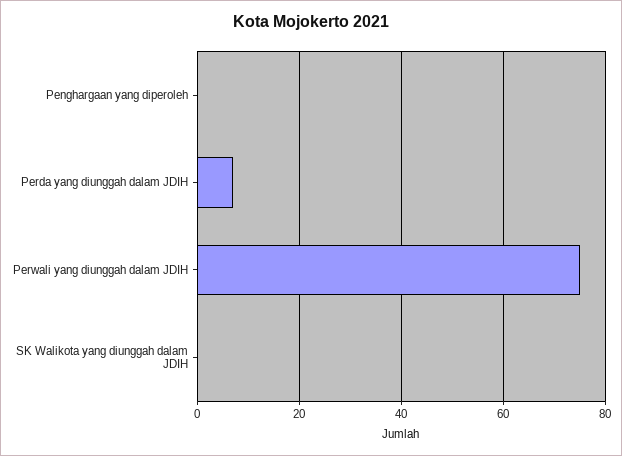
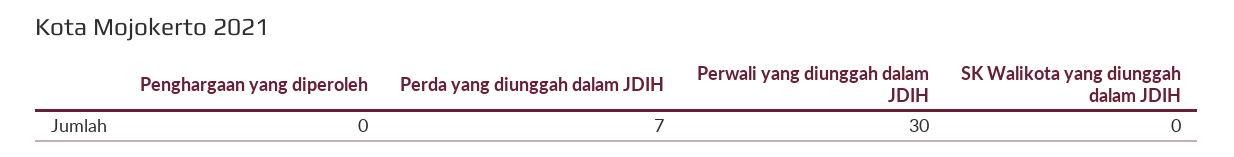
  {
    "Penghargaan yang diperoleh": 0,
    "Perda yang diunggah dalam JDIH": 7,
-   "Perwali yang diunggah dalam JDIH": 75,
+   "Perwali yang diunggah dalam JDIH": 30,
    "SK Walikota yang diunggah dalam JDIH": 0
  }

